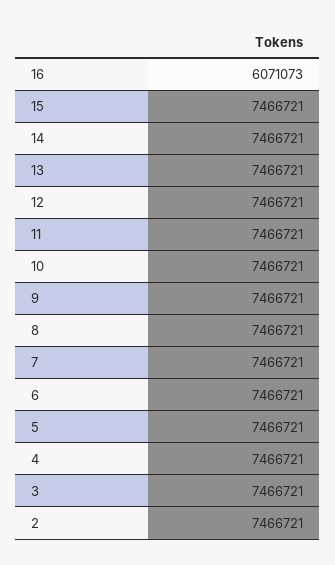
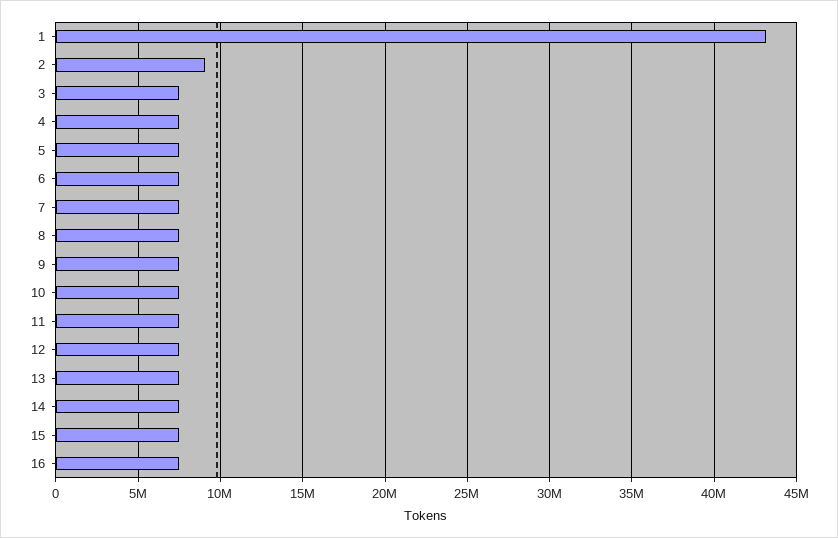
  {
-   "16": 6071073,
+   "16": 7500000,
    "15": 7466721,
    "14": 7466721,
    "13": 7466721,
    "12": 7466721,
    "11": 7466721,
    "10": 7466721,
    "9": 7466721,
    "8": 7466721,
    "7": 7466721,
    "6": 7466721,
    "5": 7466721,
    "4": 7466721,
    "3": 7466721,
-   "2": 7466721
+   "2": 9000000,
+   "1": 43000000
  }

